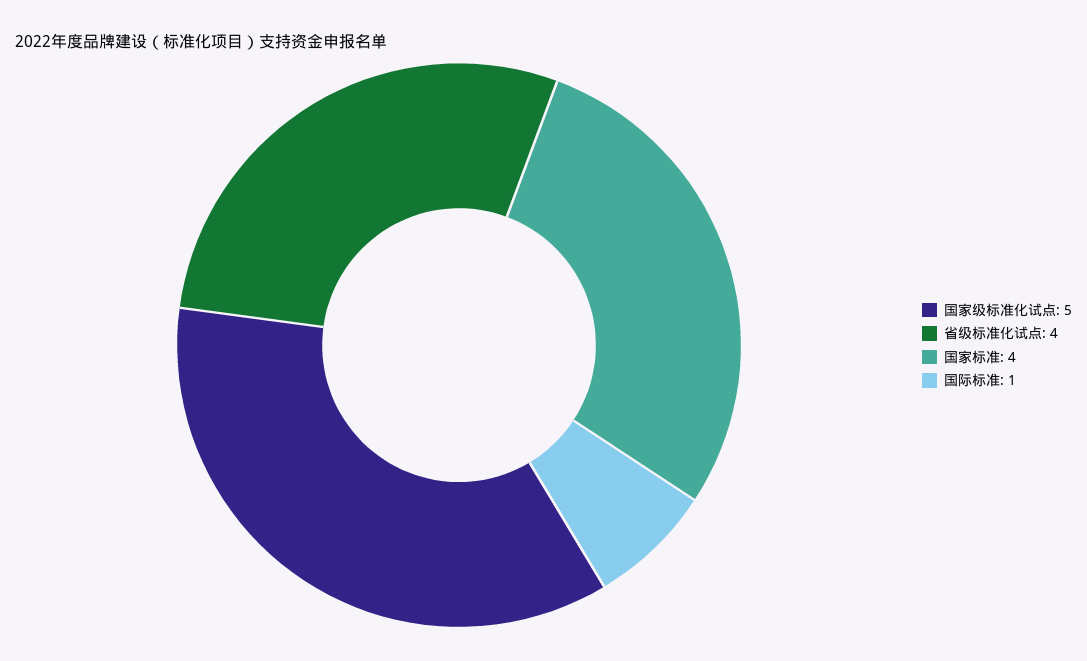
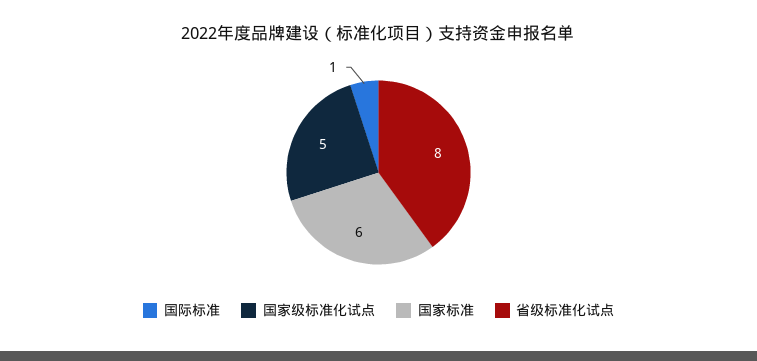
  {
    "国家级标准化试点": 5,
-   "省级标准化试点": 4,
+   "省级标准化试点": 8,
-   "国家标准": 4,
+   "国家标准": 6,
    "国际标准": 1
  }

